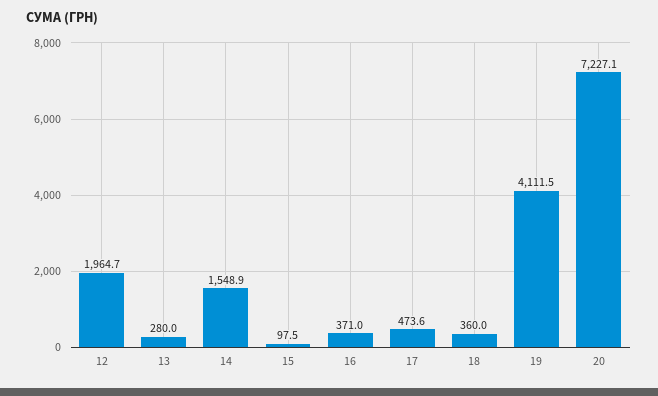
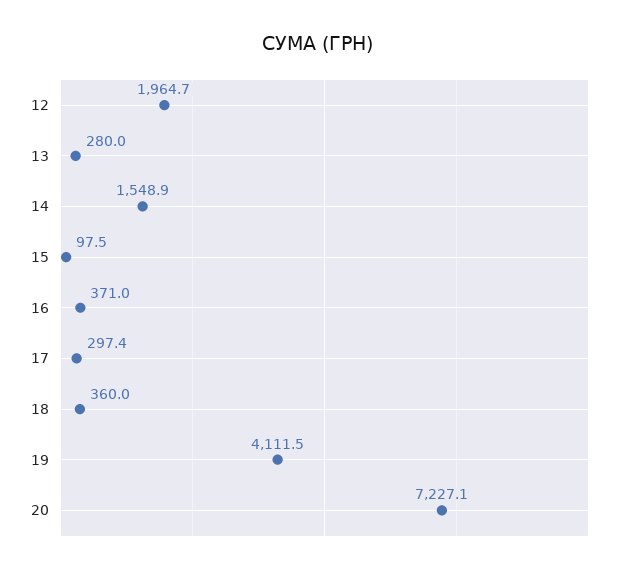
  {
    "12": 1964.7,
    "13": 280,
    "14": 1548.9,
    "15": 97.5,
    "16": 371,
-   "17": 473.6,
+   "17": 297.4,
    "18": 360,
    "19": 4111.5,
    "20": 7227.1
  }

